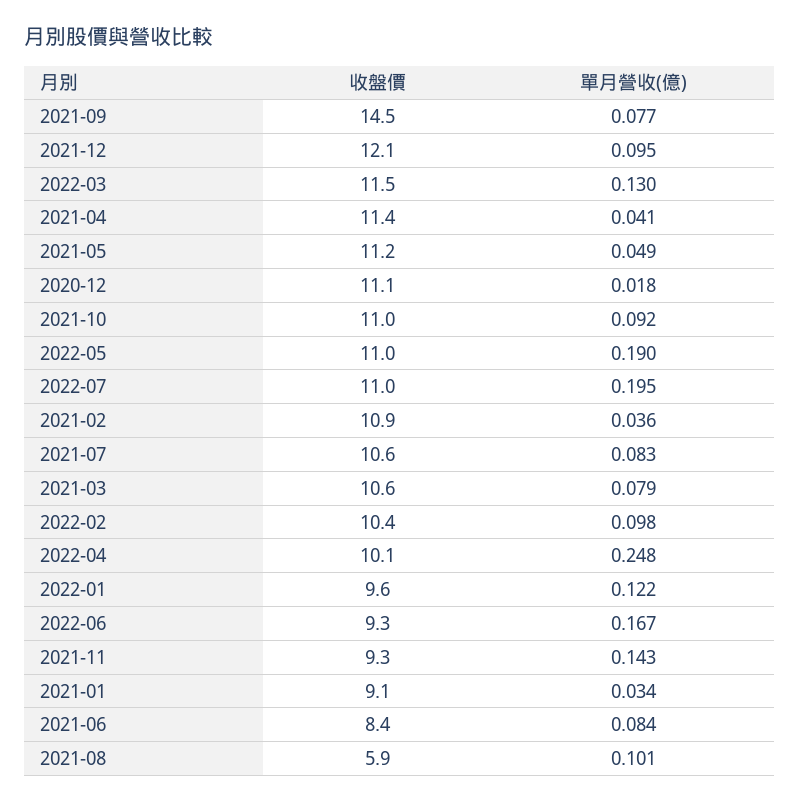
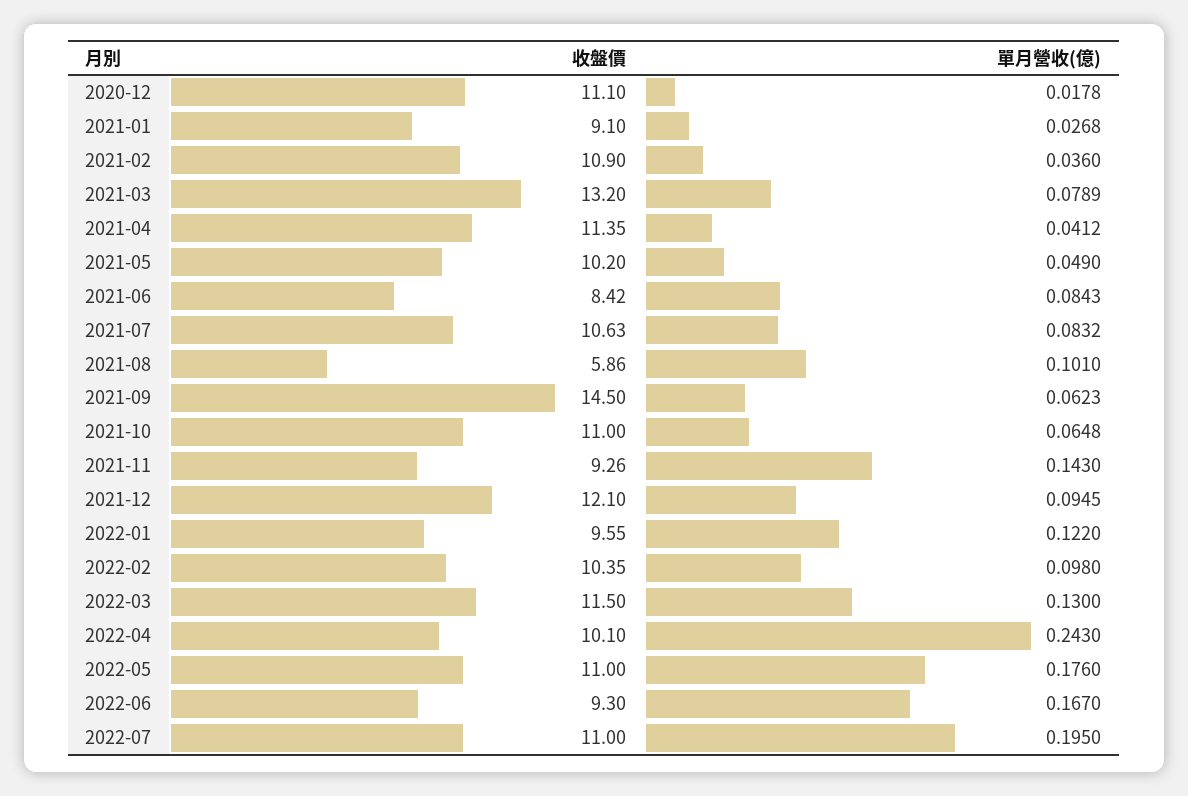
  {
    "收盤價": {
      "2021-09": 14.5,
      "2021-12": 12.1,
      "2022-03": 11.5,
      "2021-04": 11.35,
-     "2021-05": 11.2,
+     "2021-05": 10.2,
      "2020-12": 11.1,
      "2021-10": 11,
      "2022-05": 11,
      "2022-07": 11,
      "2021-02": 10.9,
      "2021-07": 10.63,
-     "2021-03": 10.6,
+     "2021-03": 13.2,
      "2022-02": 10.35,
      "2022-04": 10.1,
      "2022-01": 9.55,
      "2022-06": 9.3,
      "2021-11": 9.26,
      "2021-01": 9.1,
      "2021-06": 8.42,
      "2021-08": 5.86
    },
    "單月營收(億)": {
-     "2021-09": 0.077,
+     "2021-09": 0.0623,
      "2021-12": 0.0945,
      "2022-03": 0.13,
      "2021-04": 0.0412,
      "2021-05": 0.049,
      "2020-12": 0.0178,
-     "2021-10": 0.092,
+     "2021-10": 0.0648,
-     "2022-05": 0.19,
+     "2022-05": 0.176,
      "2022-07": 0.195,
      "2021-02": 0.036,
      "2021-07": 0.0832,
      "2021-03": 0.0789,
      "2022-02": 0.098,
-     "2022-04": 0.248,
+     "2022-04": 0.243,
      "2022-01": 0.122,
      "2022-06": 0.167,
      "2021-11": 0.143,
-     "2021-01": 0.034,
+     "2021-01": 0.0268,
      "2021-06": 0.0843,
      "2021-08": 0.101
    }
  }

